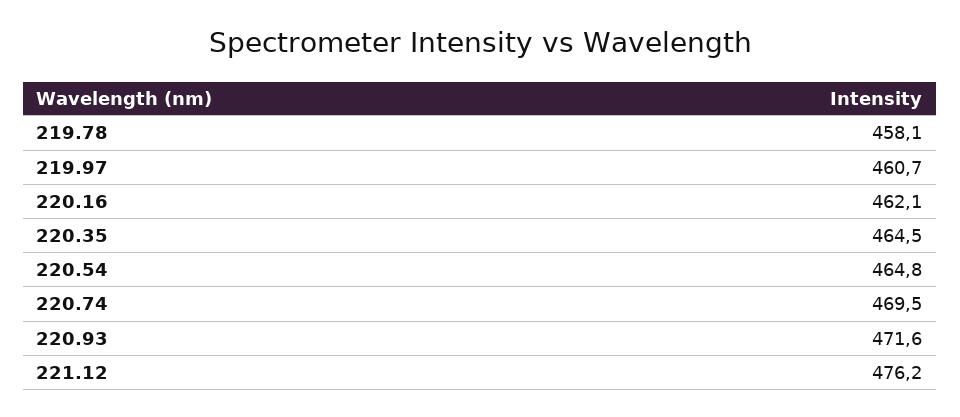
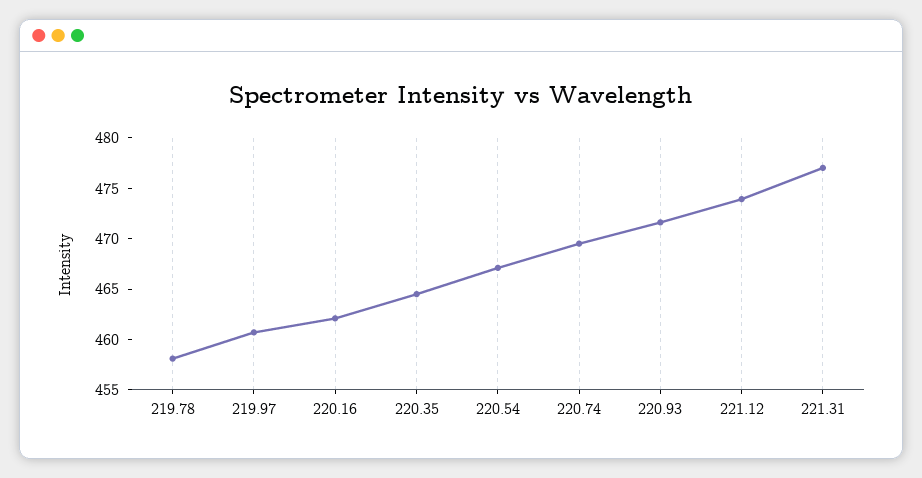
  {
    "219.78": 458.1,
    "219.97": 460.7,
    "220.16": 462.1,
    "220.35": 464.5,
-   "220.54": 464.8,
+   "220.54": 467,
    "220.74": 469.5,
    "220.93": 471.6,
-   "221.12": 476.2
+   "221.12": 474,
+   "221.31": 477
  }

